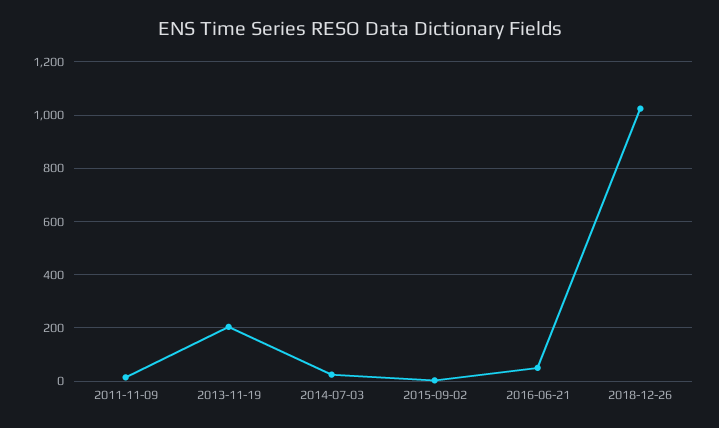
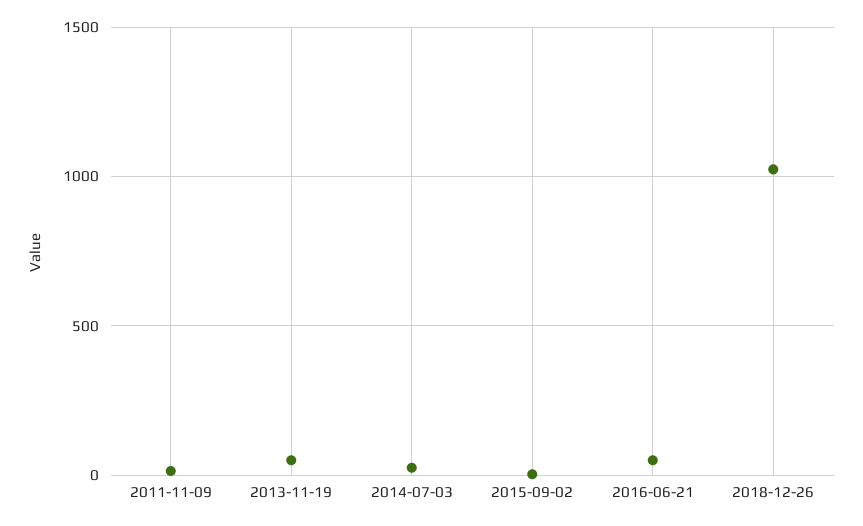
  {
    "2011-11-09": 25,
-   "2013-11-19": 200,
+   "2013-11-19": 50,
    "2014-07-03": 25,
    "2015-09-02": 0,
    "2016-06-21": 50,
    "2018-12-26": 1025
  }

